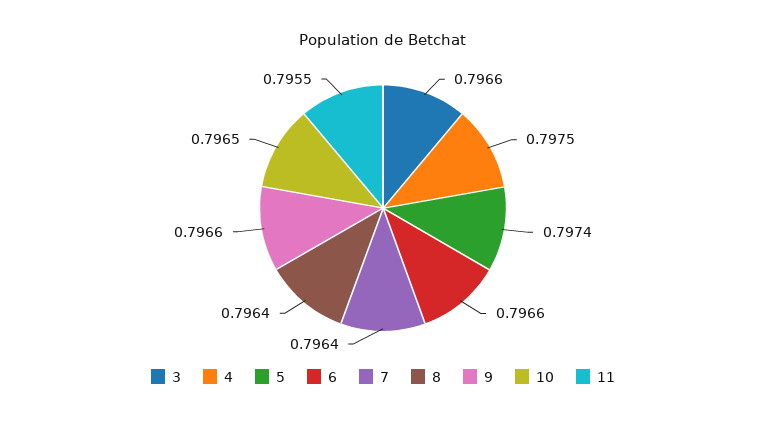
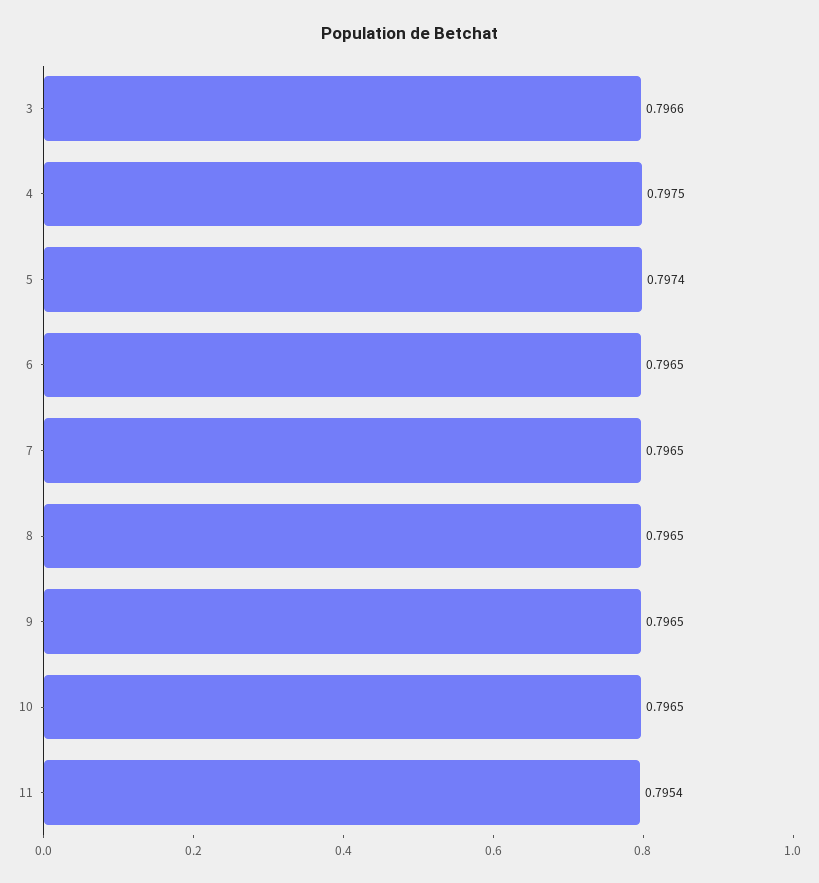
  {
    "3": 0.7966,
    "4": 0.7975,
    "5": 0.7974,
-   "6": 0.7966,
+   "6": 0.7965,
-   "7": 0.7964,
+   "7": 0.7965,
-   "8": 0.7964,
+   "8": 0.7965,
-   "9": 0.7966,
+   "9": 0.7965,
    "10": 0.7965,
-   "11": 0.7955
+   "11": 0.7954
  }

